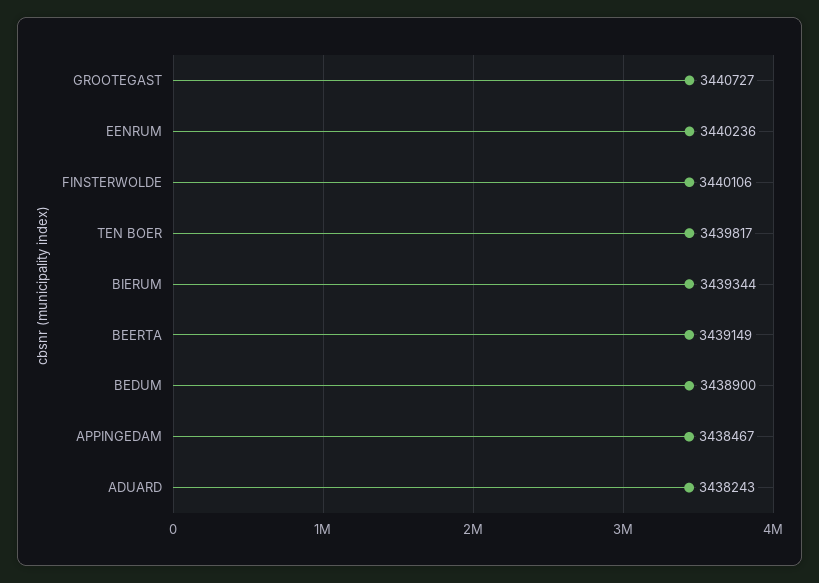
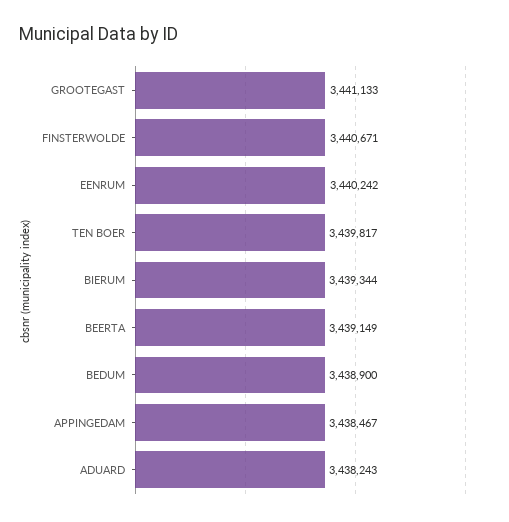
  {
-   "GROOTEGAST": 3440727,
+   "GROOTEGAST": 3441133,
-   "EENRUM": 3440236,
+   "EENRUM": 3440242,
-   "FINSTERWOLDE": 3440106,
+   "FINSTERWOLDE": 3440671,
    "TEN BOER": 3439817,
    "BIERUM": 3439344,
    "BEERTA": 3439149,
    "BEDUM": 3438900,
    "APPINGEDAM": 3438467,
    "ADUARD": 3438243
  }

